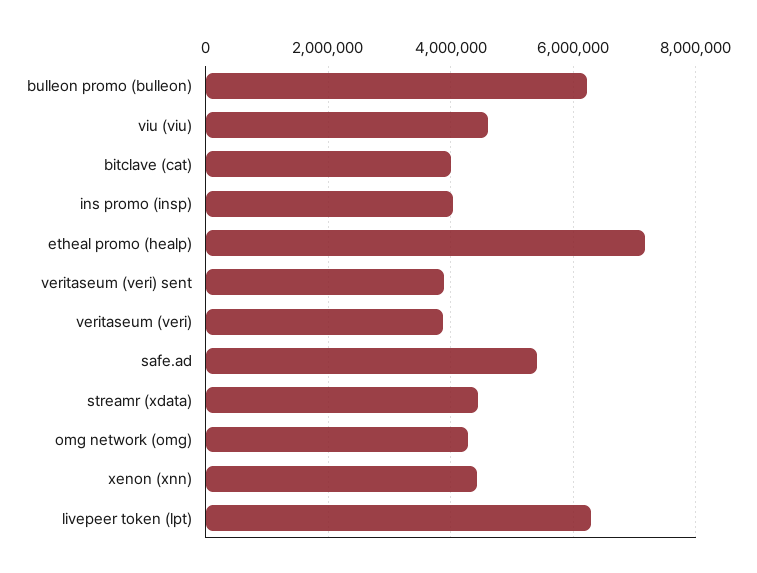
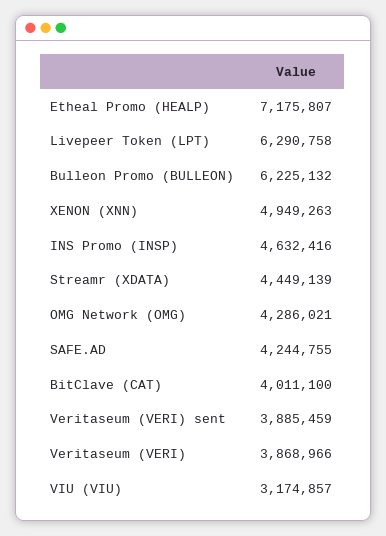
  {
    "bulleon promo (bulleon)": 6225132,
-   "viu (viu)": 4600000,
+   "viu (viu)": 3174857,
    "bitclave (cat)": 4011100,
-   "ins promo (insp)": 4000000,
+   "ins promo (insp)": 4632416,
    "etheal promo (healp)": 7175807,
    "veritaseum (veri) sent": 3885459,
    "veritaseum (veri)": 3868966,
-   "safe.ad": 5400000,
+   "safe.ad": 4244755,
    "streamr (xdata)": 4449139,
    "omg network (omg)": 4286021,
-   "xenon (xnn)": 4400000,
+   "xenon (xnn)": 4949263,
    "livepeer token (lpt)": 6290758
  }

